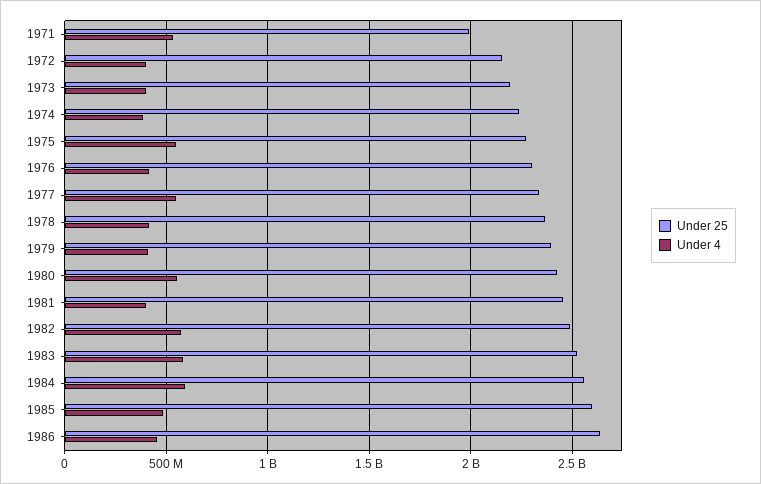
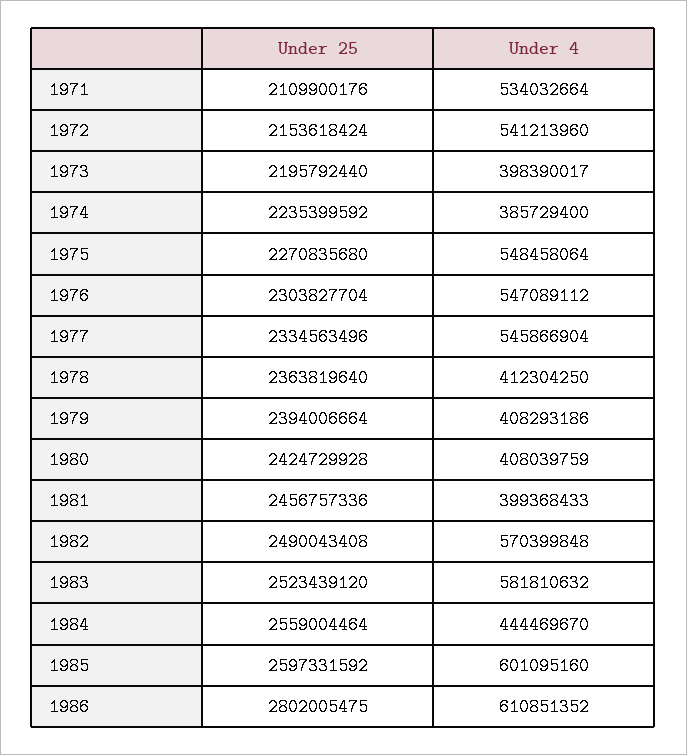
  {
    "Under 25": {
-     "1971": 2000000000,
+     "1971": 2109900176,
      "1972": 2153618424,
      "1973": 2195792440,
      "1974": 2235399592,
      "1975": 2270835680,
      "1976": 2303827704,
      "1977": 2334563496,
      "1978": 2363819640,
      "1979": 2394006664,
      "1980": 2424729928,
      "1981": 2456757336,
      "1982": 2490043408,
      "1983": 2523439120,
      "1984": 2559004464,
      "1985": 2597331592,
-     "1986": 2650000000
+     "1986": 2802005475
    },
    "Under 4": {
      "1971": 534032664,
-     "1972": 400000000,
+     "1972": 541213960,
      "1973": 398390017,
      "1974": 385729400,
      "1975": 548458064,
-     "1976": 400000000,
+     "1976": 547089112,
      "1977": 545866904,
      "1978": 412304250,
      "1979": 408293186,
-     "1980": 550000000,
+     "1980": 408039759,
      "1981": 399368433,
      "1982": 570399848,
      "1983": 581810632,
-     "1984": 600000000,
+     "1984": 444469670,
-     "1985": 500000000,
+     "1985": 601095160,
-     "1986": 450000000
+     "1986": 610851352
    }
  }

